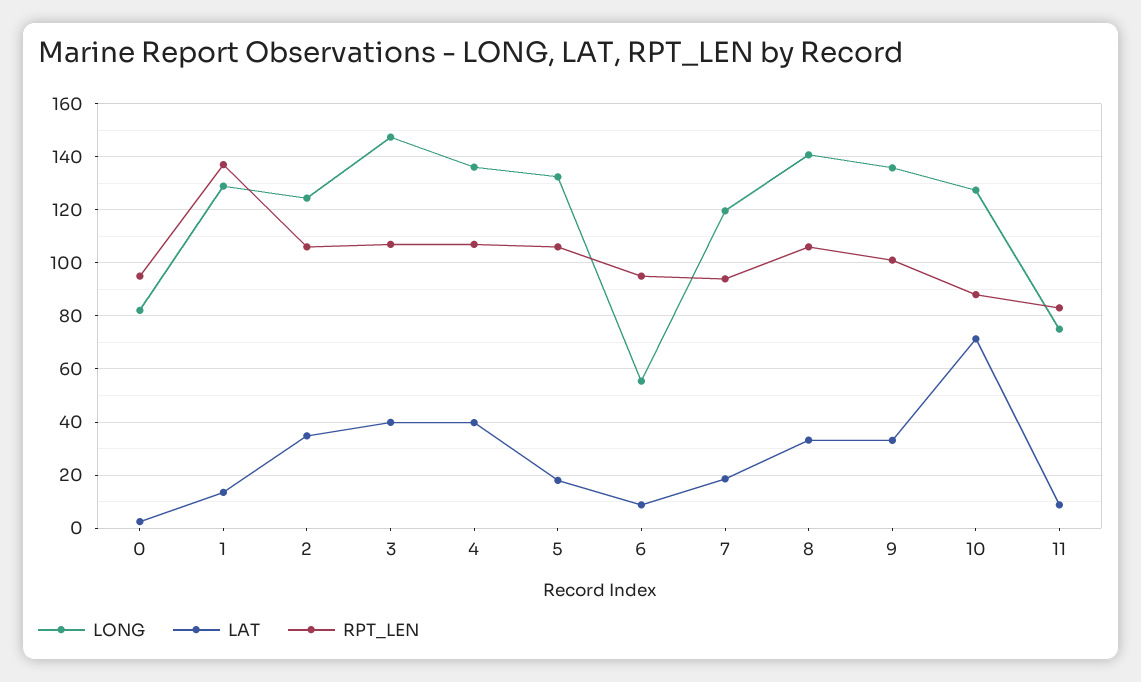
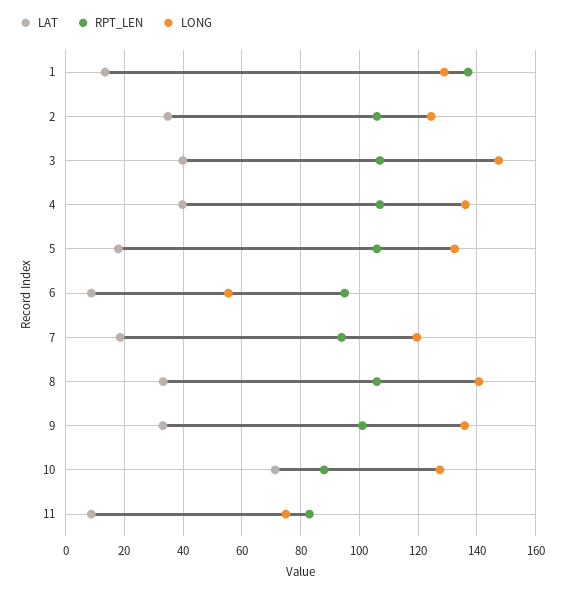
  {
    "LONG": {
-     "0": 82.5,
      "1": 130,
      "2": 125,
      "3": 147.5,
      "4": 135,
      "5": 132.5,
      "6": 55,
      "7": 120,
      "8": 140,
      "9": 135,
      "10": 127.5,
      "11": 75
    },
    "LAT": {
-     "0": 2.5,
      "1": 12.5,
      "2": 35,
      "3": 40,
      "4": 40,
      "5": 17.5,
      "6": 10,
      "7": 17.5,
      "8": 32.5,
      "9": 32.5,
      "10": 72.5,
      "11": 10
    },
    "RPT_LEN": {
-     "0": 95,
      "1": 137.5,
      "2": 105,
      "3": 107.5,
      "4": 107.5,
      "5": 105,
      "6": 95,
      "7": 95,
      "8": 105,
      "9": 100,
      "10": 87.5,
      "11": 82.5
    }
  }

